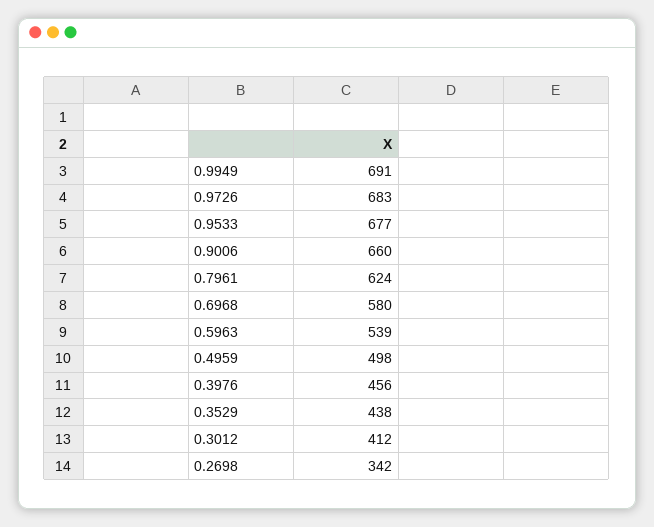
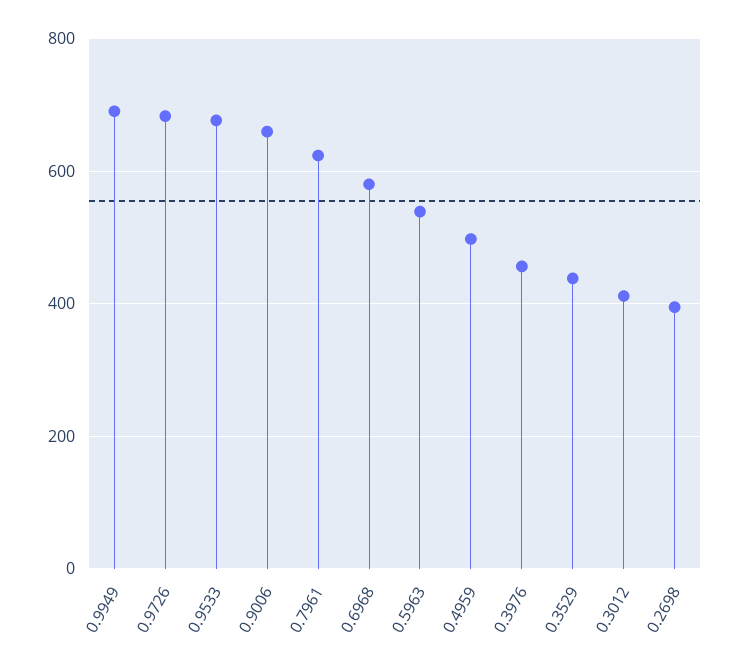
  {
    "0.9949": 691,
    "0.9726": 683,
    "0.9533": 677,
    "0.9006": 660,
    "0.7961": 624,
    "0.6968": 580,
    "0.5963": 539,
    "0.4959": 498,
    "0.3976": 456,
    "0.3529": 438,
    "0.3012": 412,
-   "0.2698": 342
+   "0.2698": 400
  }

